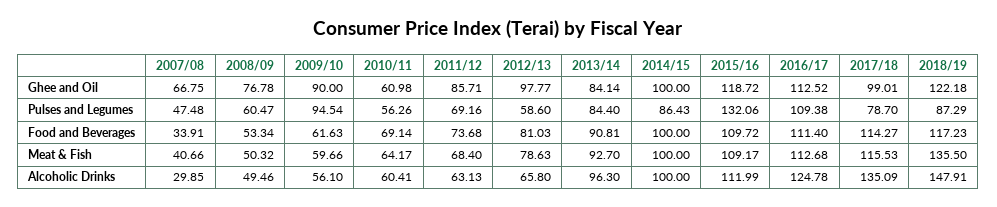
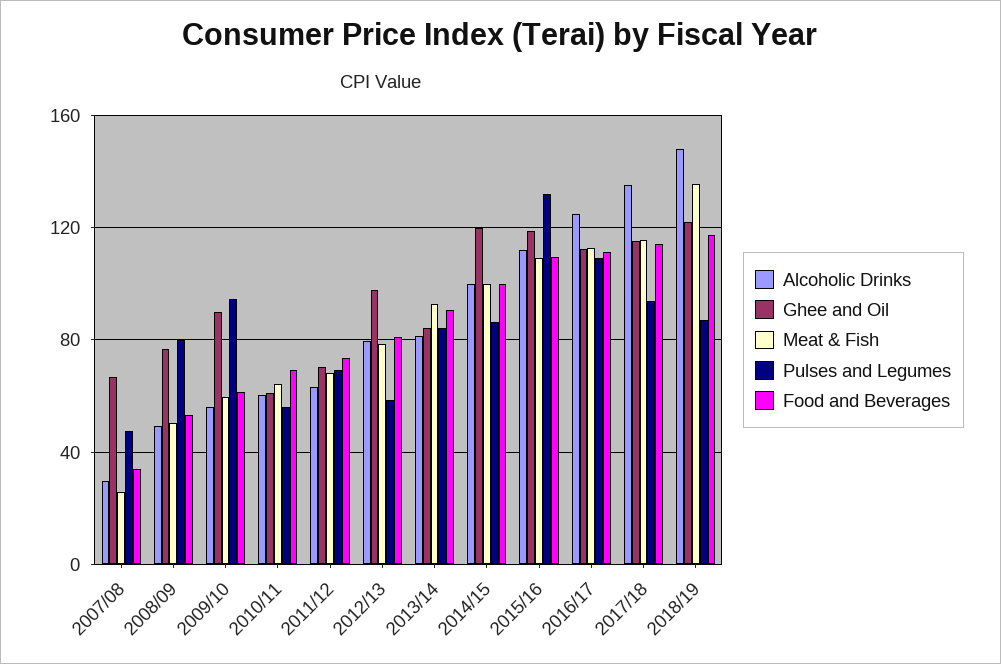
  {
    "Ghee and Oil": {
      "2007/08": 66.75,
      "2008/09": 76.78,
      "2009/10": 90,
      "2010/11": 60.98,
-     "2011/12": 85.71,
+     "2011/12": 70,
      "2012/13": 97.77,
      "2013/14": 84.14,
-     "2014/15": 100,
+     "2014/15": 120,
      "2015/16": 118.72,
      "2016/17": 112.52,
-     "2017/18": 99.01,
+     "2017/18": 115,
      "2018/19": 122.18
    },
    "Pulses and Legumes": {
      "2007/08": 47.48,
-     "2008/09": 60.47,
+     "2008/09": 80,
      "2009/10": 94.54,
      "2010/11": 56.26,
      "2011/12": 69.16,
      "2012/13": 58.6,
      "2013/14": 84.4,
      "2014/15": 86.43,
      "2015/16": 132.06,
      "2016/17": 109.38,
-     "2017/18": 78.7,
+     "2017/18": 95,
      "2018/19": 87.29
    },
    "Food and Beverages": {
      "2007/08": 33.91,
      "2008/09": 53.34,
      "2009/10": 61.63,
      "2010/11": 69.14,
      "2011/12": 73.68,
      "2012/13": 81.03,
      "2013/14": 90.81,
      "2014/15": 100,
      "2015/16": 109.72,
      "2016/17": 111.4,
      "2017/18": 114.27,
      "2018/19": 117.23
    },
    "Meat & Fish": {
-     "2007/08": 40.66,
+     "2007/08": 25,
      "2008/09": 50.32,
      "2009/10": 59.66,
      "2010/11": 64.17,
      "2011/12": 68.4,
      "2012/13": 78.63,
      "2013/14": 92.7,
      "2014/15": 100,
      "2015/16": 109.17,
      "2016/17": 112.68,
      "2017/18": 115.53,
      "2018/19": 135.5
    },
    "Alcoholic Drinks": {
      "2007/08": 29.85,
      "2008/09": 49.46,
      "2009/10": 56.1,
      "2010/11": 60.41,
      "2011/12": 63.13,
-     "2012/13": 65.8,
+     "2012/13": 80,
-     "2013/14": 96.3,
+     "2013/14": 80,
      "2014/15": 100,
      "2015/16": 111.99,
      "2016/17": 124.78,
      "2017/18": 135.09,
      "2018/19": 147.91
    }
  }

